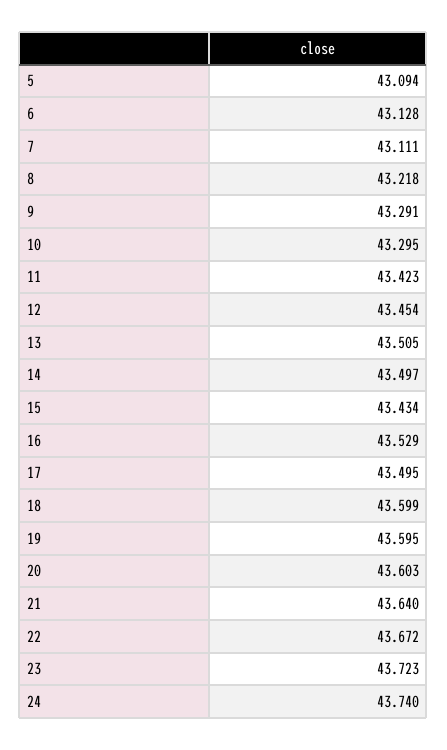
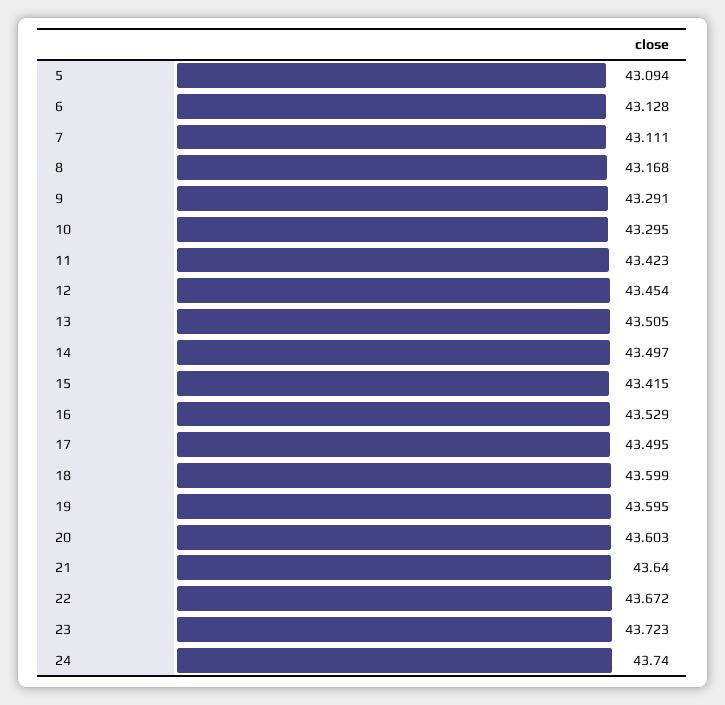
  {
    "5": 43.094,
    "6": 43.128,
    "7": 43.111,
-   "8": 43.218,
+   "8": 43.168,
    "9": 43.291,
    "10": 43.295,
    "11": 43.423,
    "12": 43.454,
    "13": 43.505,
    "14": 43.497,
-   "15": 43.434,
+   "15": 43.415,
    "16": 43.529,
    "17": 43.495,
    "18": 43.599,
    "19": 43.595,
    "20": 43.603,
    "21": 43.64,
    "22": 43.672,
    "23": 43.723,
    "24": 43.74
  }

